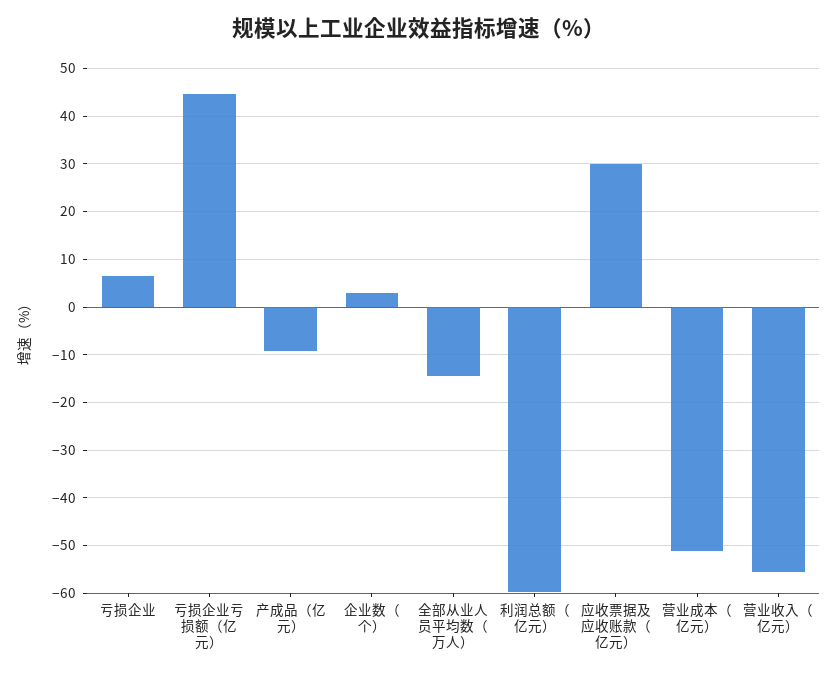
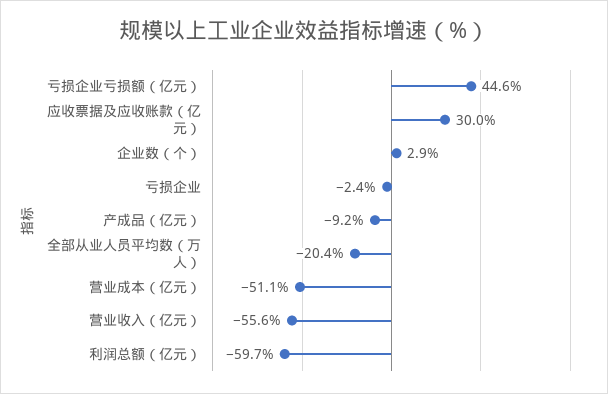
  {
-   "亏损企业": 6,
+   "亏损企业": -2.4,
    "亏损企业亏损额（亿元）": 44.6,
    "产成品（亿元）": -9.2,
    "企业数（个）": 2.9,
-   "全部从业人员平均数（万人）": -14,
+   "全部从业人员平均数（万人）": -20.4,
    "利润总额（亿元）": -59.7,
    "应收票据及应收账款（亿元）": 30,
    "营业成本（亿元）": -51.1,
    "营业收入（亿元）": -55.6
  }

